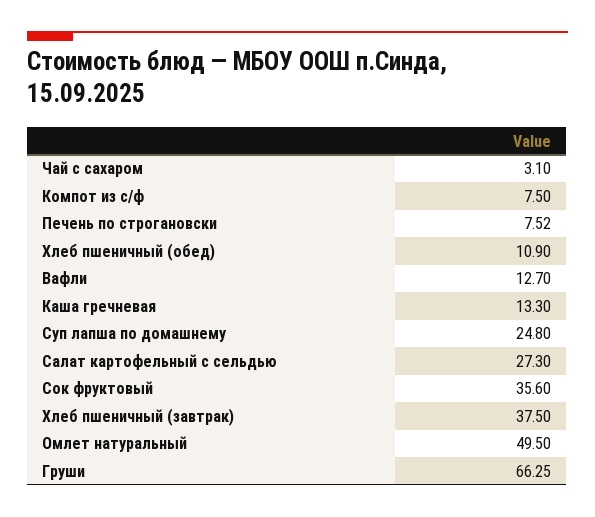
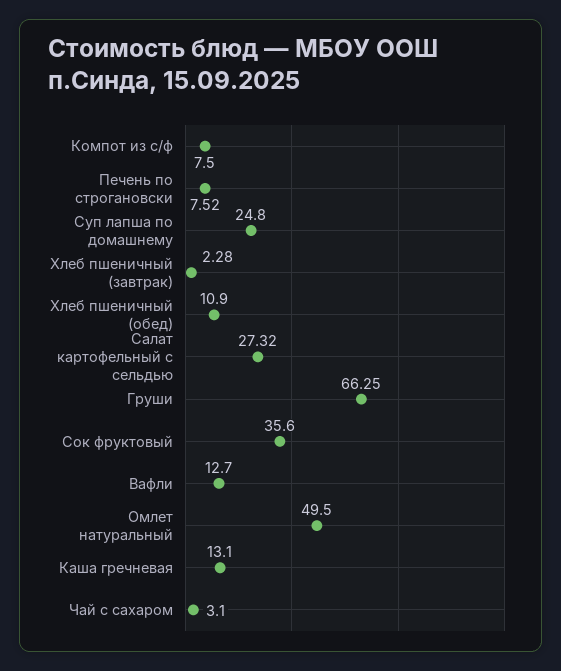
  {
    "Чай с сахаром": 3.1,
    "Компот из с/ф": 7.5,
    "Печень по строгановски": 7.52,
    "Хлеб пшеничный (обед)": 10.9,
    "Вафли": 12.7,
-   "Каша гречневая": 13.3,
+   "Каша гречневая": 13.1,
    "Суп лапша по домашнему": 24.8,
-   "Салат картофельный с сельдью": 27.3,
+   "Салат картофельный с сельдью": 27.32,
    "Сок фруктовый": 35.6,
-   "Хлеб пшеничный (завтрак)": 37.5,
+   "Хлеб пшеничный (завтрак)": 2.28,
    "Омлет натуральный": 49.5,
    "Груши": 66.25
  }

